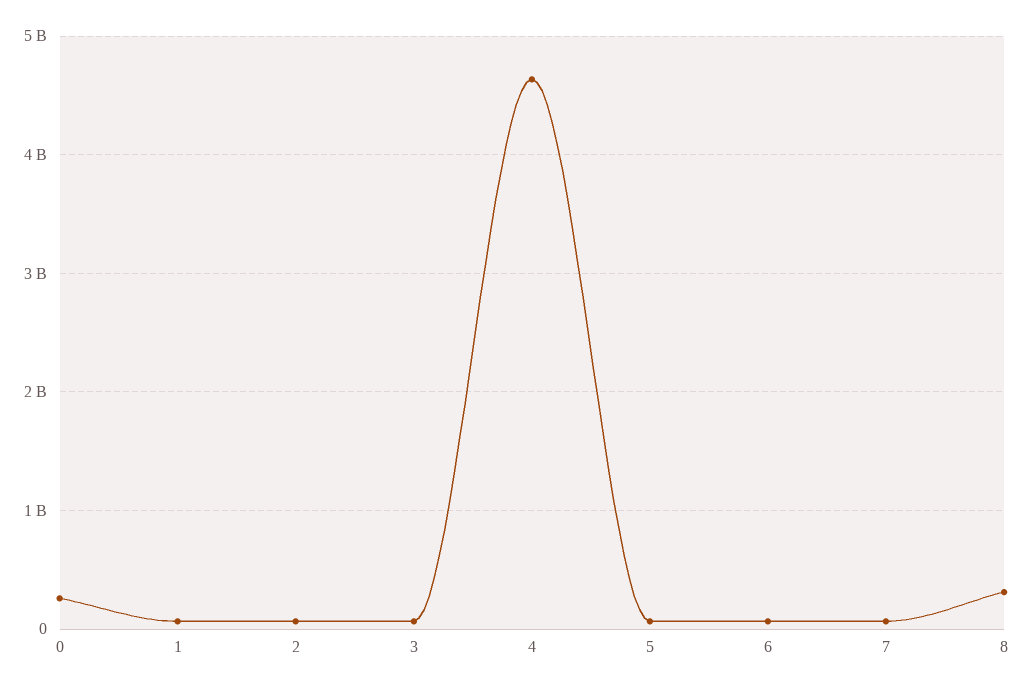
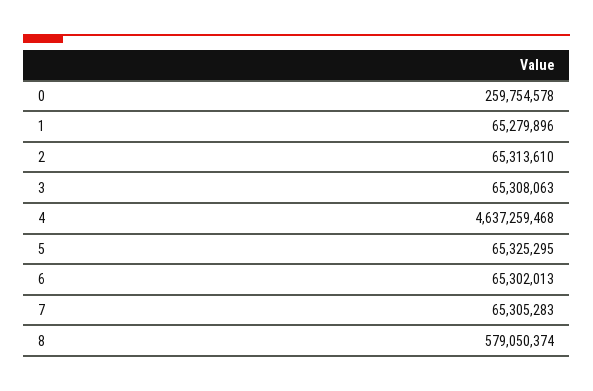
  {
    "0": 259754578,
    "1": 65279896,
    "2": 65313610,
    "3": 65308063,
    "4": 4637259468,
    "5": 65325295,
    "6": 65302013,
    "7": 65305283,
-   "8": 300000000
+   "8": 579050374
  }

